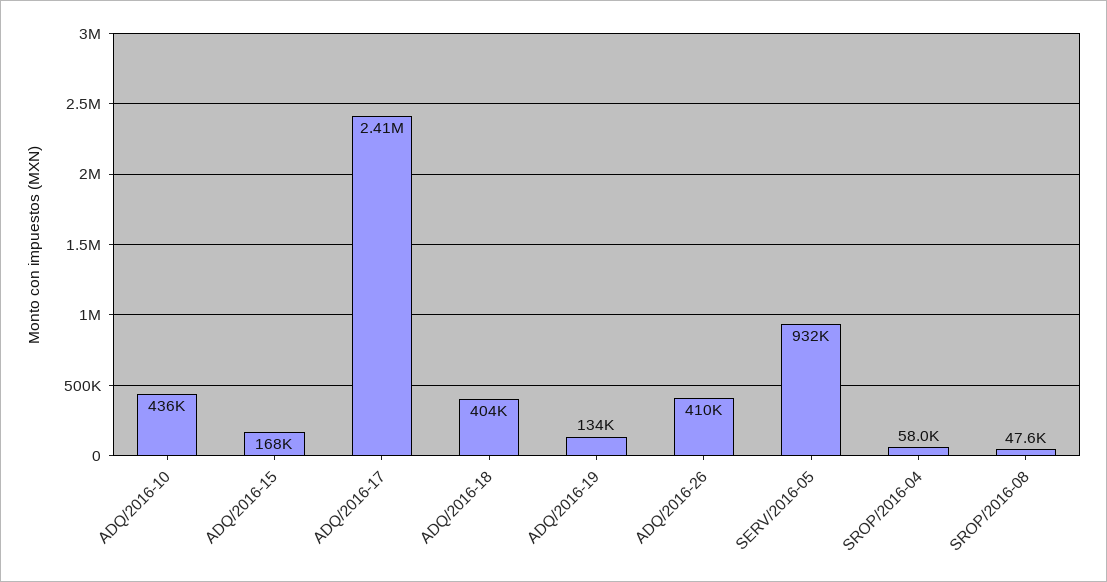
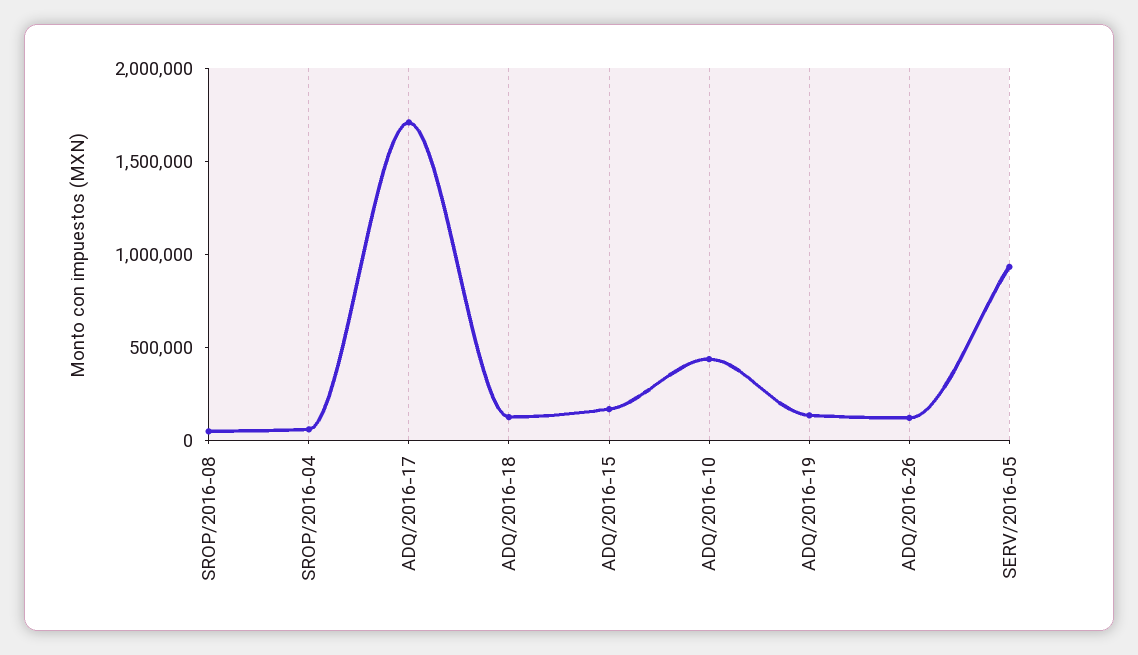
  {
    "ADQ/2016-10": 436000,
    "ADQ/2016-15": 168000,
-   "ADQ/2016-17": 2410000,
+   "ADQ/2016-17": 1700000,
-   "ADQ/2016-18": 404000,
+   "ADQ/2016-18": 100000,
    "ADQ/2016-19": 134000,
-   "ADQ/2016-26": 410000,
+   "ADQ/2016-26": 100000,
    "SERV/2016-05": 932000,
    "SROP/2016-04": 58000,
    "SROP/2016-08": 47600
  }

